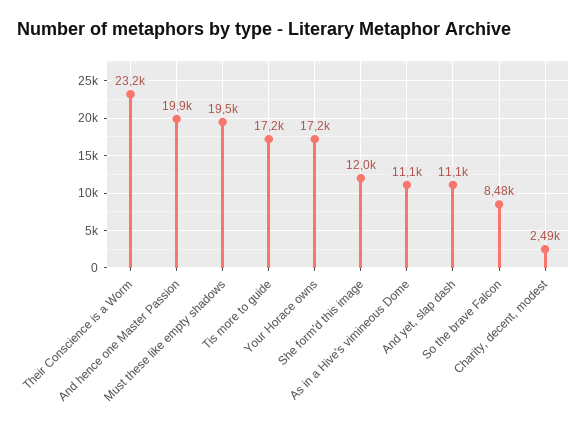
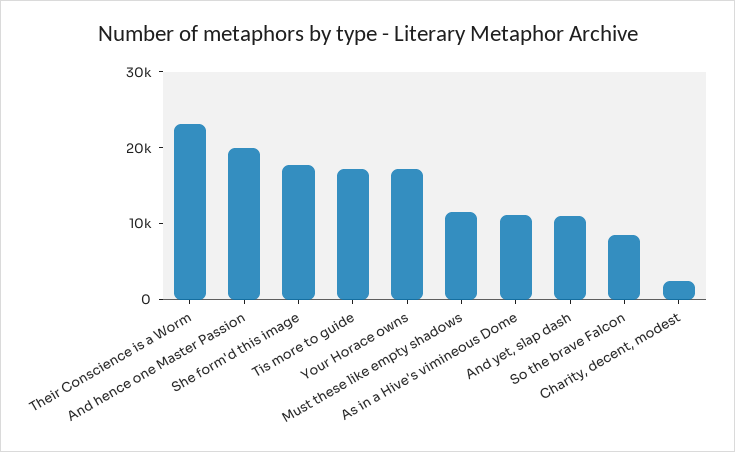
  {
    "Their Conscience is a Worm": 23200,
    "And hence one Master Passion": 19900,
-   "Must these like empty shadows": 19500,
+   "Must these like empty shadows": 12000,
    "Tis more to guide": 17200,
    "Your Horace owns": 17200,
-   "She form'd this image": 12000,
+   "She form'd this image": 18000,
    "As in a Hive's vimineous Dome": 11100,
    "And yet, slap dash": 11100,
    "So the brave Falcon": 8480,
    "Charity, decent, modest": 2490
  }

